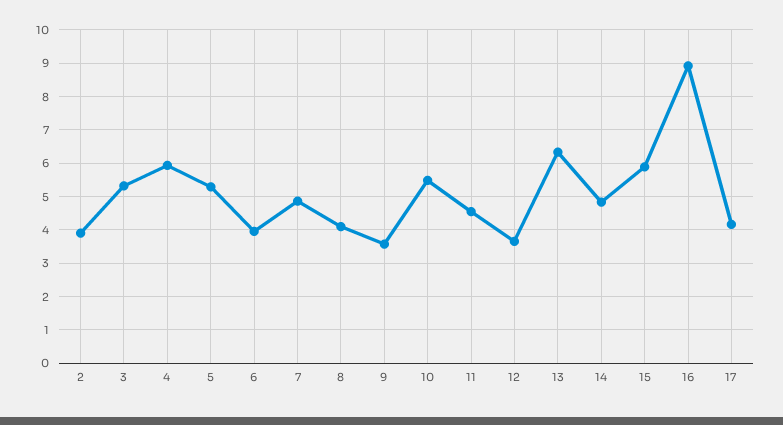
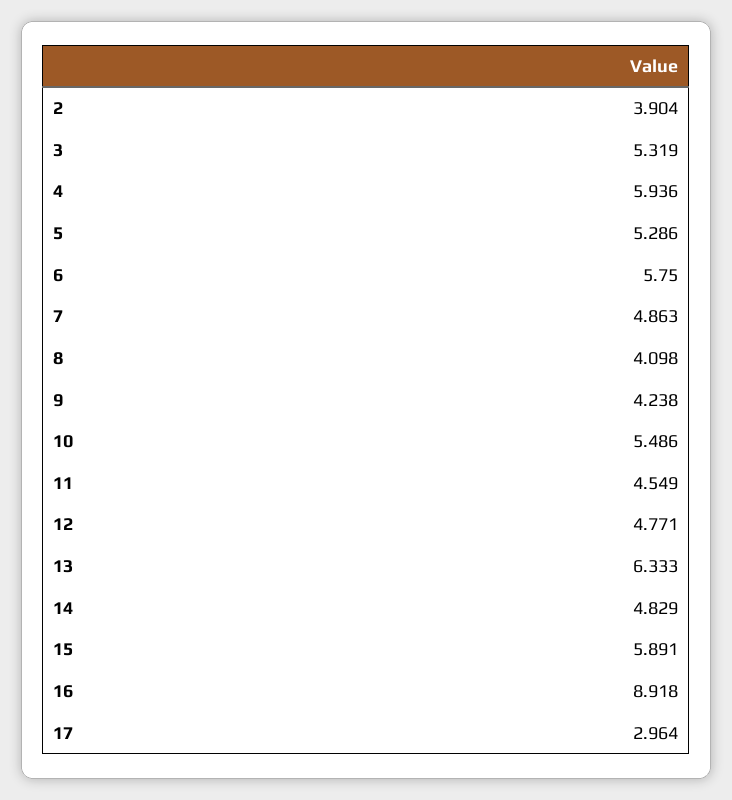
  {
    "2": 3.904,
    "3": 5.319,
    "4": 5.936,
    "5": 5.286,
-   "6": 4,
+   "6": 5.75,
    "7": 4.863,
    "8": 4.098,
-   "9": 3.6,
+   "9": 4.238,
    "10": 5.486,
    "11": 4.549,
-   "12": 3.6,
+   "12": 4.771,
    "13": 6.333,
    "14": 4.829,
    "15": 5.891,
    "16": 8.918,
-   "17": 4.2
+   "17": 2.964
  }

